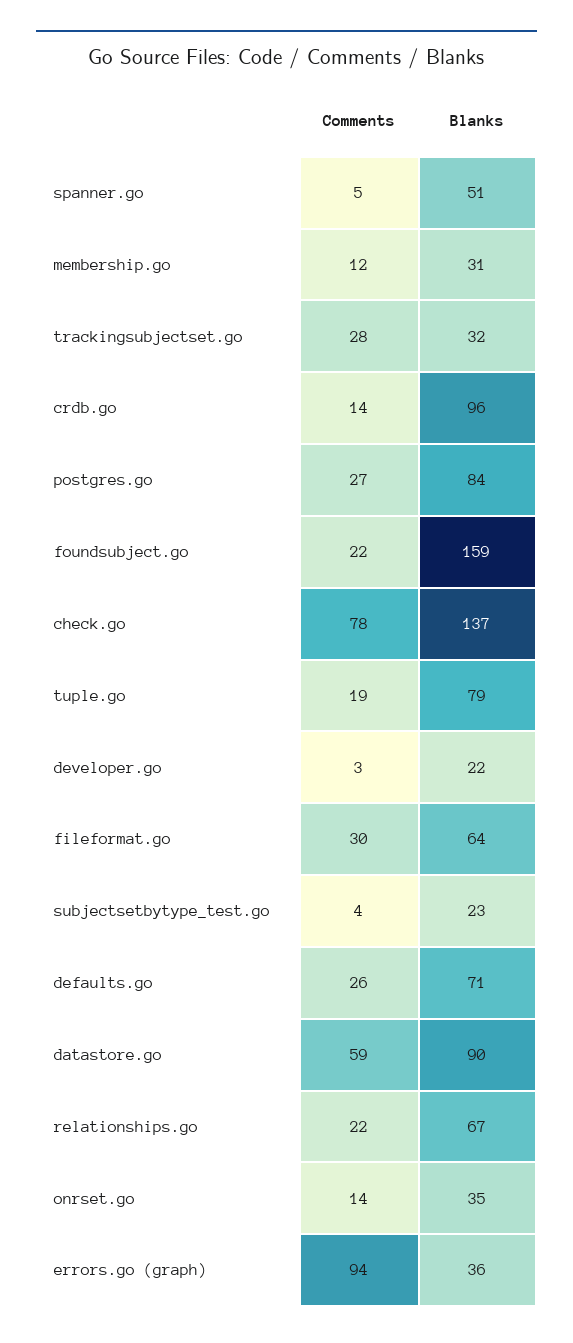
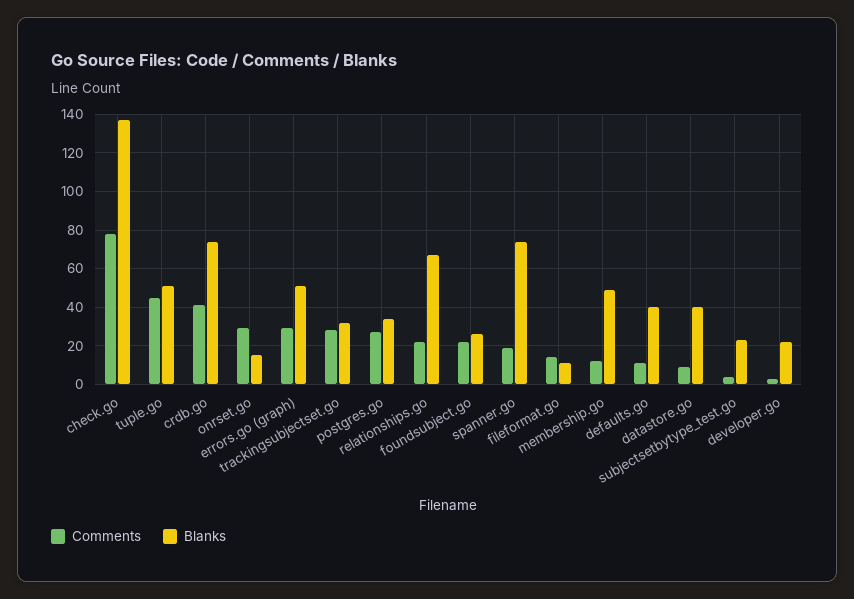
  {
    "Comments": {
-     "spanner.go": 5,
+     "spanner.go": 20,
      "membership.go": 12,
      "trackingsubjectset.go": 28,
-     "crdb.go": 14,
+     "crdb.go": 40,
      "postgres.go": 27,
      "foundsubject.go": 22,
      "check.go": 78,
-     "tuple.go": 19,
+     "tuple.go": 45,
      "developer.go": 3,
-     "fileformat.go": 30,
+     "fileformat.go": 15,
      "subjectsetbytype_test.go": 4,
-     "defaults.go": 26,
+     "defaults.go": 10,
-     "datastore.go": 59,
+     "datastore.go": 10,
      "relationships.go": 22,
-     "onrset.go": 14,
+     "onrset.go": 30,
-     "errors.go (graph)": 94
+     "errors.go (graph)": 30
    },
    "Blanks": {
-     "spanner.go": 51,
+     "spanner.go": 75,
-     "membership.go": 31,
+     "membership.go": 50,
      "trackingsubjectset.go": 32,
-     "crdb.go": 96,
+     "crdb.go": 75,
-     "postgres.go": 84,
+     "postgres.go": 35,
-     "foundsubject.go": 159,
+     "foundsubject.go": 25,
      "check.go": 137,
-     "tuple.go": 79,
+     "tuple.go": 50,
      "developer.go": 22,
-     "fileformat.go": 64,
+     "fileformat.go": 10,
      "subjectsetbytype_test.go": 23,
-     "defaults.go": 71,
+     "defaults.go": 40,
-     "datastore.go": 90,
+     "datastore.go": 40,
      "relationships.go": 67,
-     "onrset.go": 35,
+     "onrset.go": 15,
-     "errors.go (graph)": 36
+     "errors.go (graph)": 50
    }
  }

